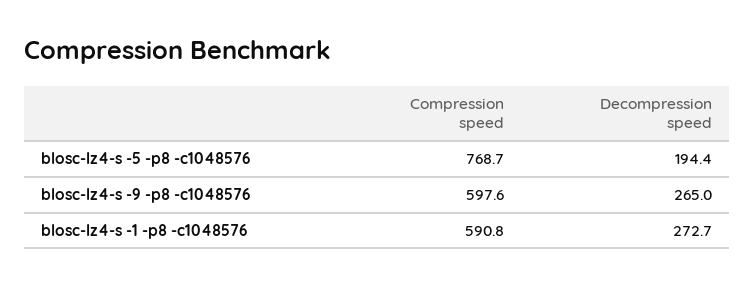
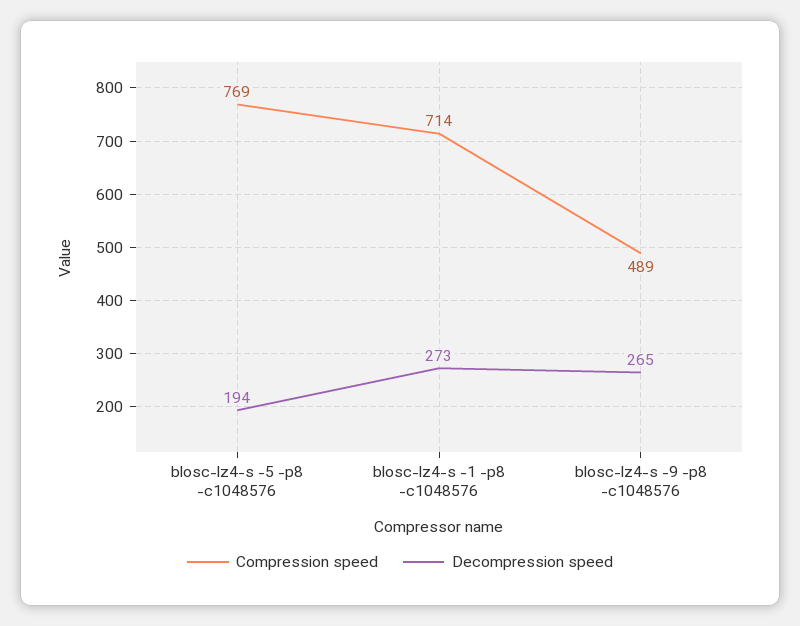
  {
    "Compression speed": {
      "blosc-lz4-s -5 -p8 -c1048576": 768.7,
-     "blosc-lz4-s -9 -p8 -c1048576": 597.6,
+     "blosc-lz4-s -9 -p8 -c1048576": 489,
-     "blosc-lz4-s -1 -p8 -c1048576": 590.8
+     "blosc-lz4-s -1 -p8 -c1048576": 714
    },
    "Decompression speed": {
      "blosc-lz4-s -5 -p8 -c1048576": 194.4,
      "blosc-lz4-s -9 -p8 -c1048576": 265,
      "blosc-lz4-s -1 -p8 -c1048576": 272.7
    }
  }

